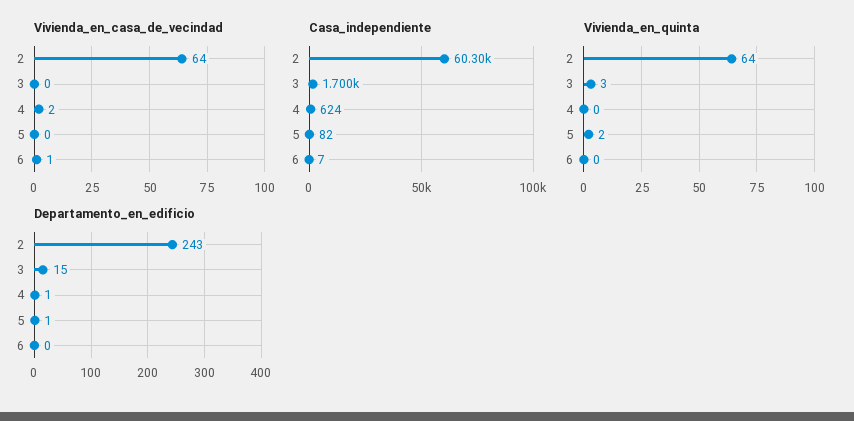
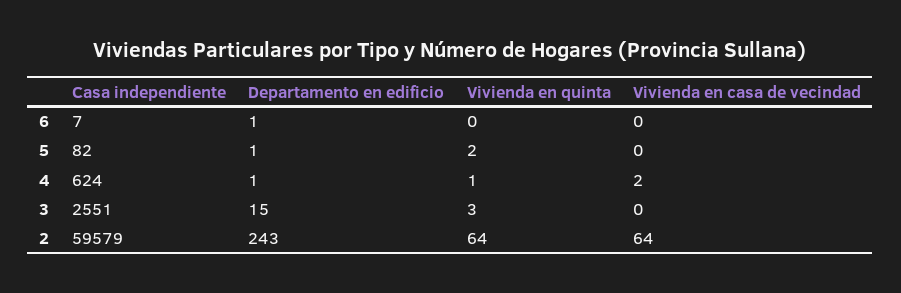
  {
    "Vivienda_en_casa_de_vecindad": {
      "2": 64,
      "3": 0,
      "4": 2,
      "5": 0,
-     "6": 1
+     "6": 0
    },
    "Casa_independiente": {
-     "2": 60300,
+     "2": 59579,
-     "3": 1700,
+     "3": 2551,
      "4": 624,
      "5": 82,
      "6": 7
    },
    "Vivienda_en_quinta": {
      "2": 64,
      "3": 3,
-     "4": 0,
+     "4": 1,
      "5": 2,
      "6": 0
    },
    "Departamento_en_edificio": {
      "2": 243,
      "3": 15,
      "4": 1,
      "5": 1,
-     "6": 0
+     "6": 1
    }
  }

